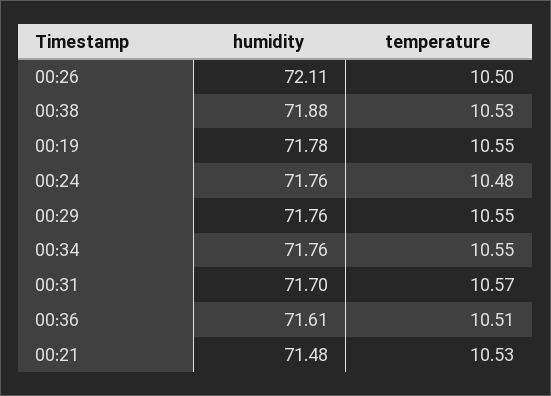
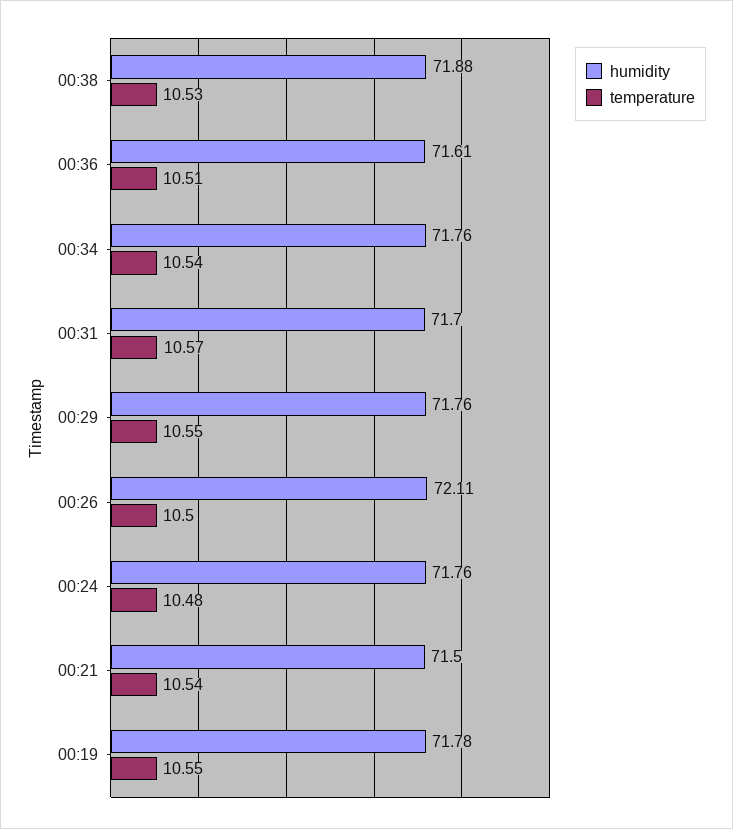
  {
    "humidity": {
      "00:26": 72.11,
      "00:38": 71.88,
      "00:19": 71.78,
      "00:24": 71.76,
      "00:29": 71.76,
      "00:34": 71.76,
      "00:31": 71.7,
      "00:36": 71.61,
-     "00:21": 71.48
+     "00:21": 71.5
    },
    "temperature": {
      "00:26": 10.5,
      "00:38": 10.53,
      "00:19": 10.55,
      "00:24": 10.48,
      "00:29": 10.55,
-     "00:34": 10.55,
+     "00:34": 10.54,
      "00:31": 10.57,
      "00:36": 10.51,
-     "00:21": 10.53
+     "00:21": 10.54
    }
  }

